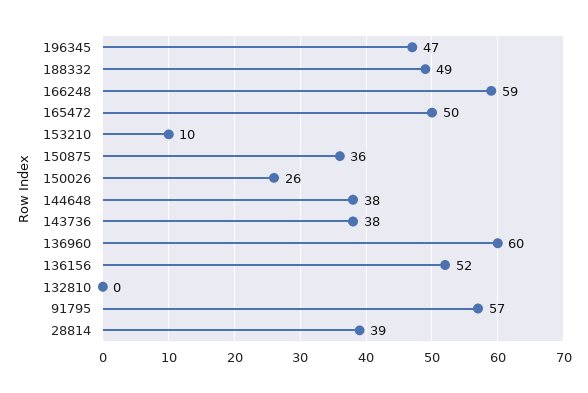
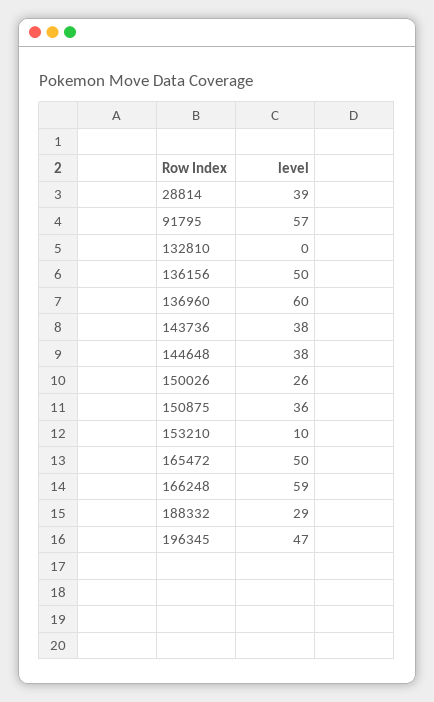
  {
    "196345": 47,
-   "188332": 49,
+   "188332": 29,
    "166248": 59,
    "165472": 50,
    "153210": 10,
    "150875": 36,
    "150026": 26,
    "144648": 38,
    "143736": 38,
    "136960": 60,
-   "136156": 52,
+   "136156": 50,
    "132810": 0,
    "91795": 57,
    "28814": 39
  }

